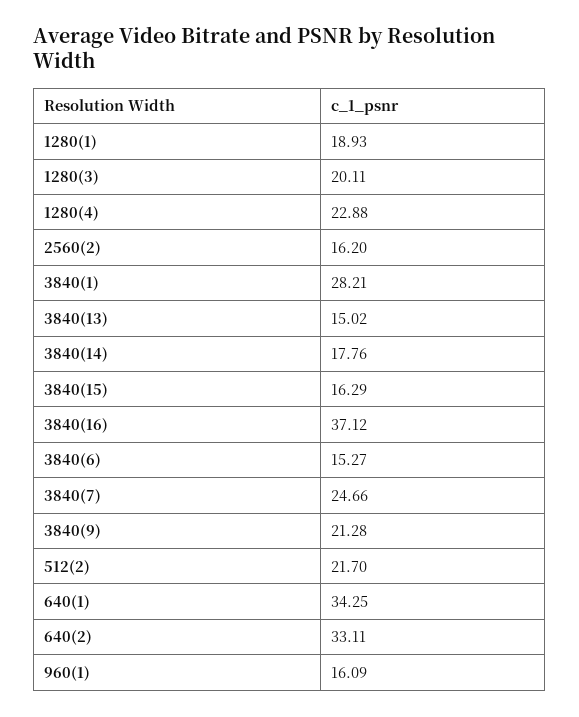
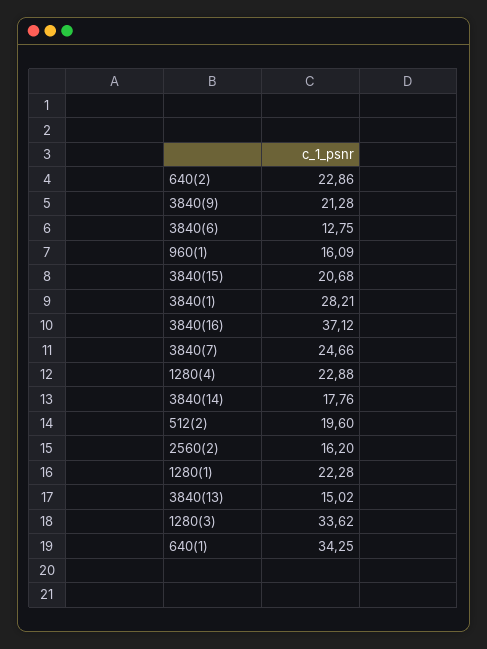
  {
-   "1280(1)": 18.93,
+   "1280(1)": 22.28,
-   "1280(3)": 20.11,
+   "1280(3)": 33.62,
    "1280(4)": 22.88,
    "2560(2)": 16.2,
    "3840(1)": 28.21,
    "3840(13)": 15.02,
    "3840(14)": 17.76,
-   "3840(15)": 16.29,
+   "3840(15)": 20.68,
    "3840(16)": 37.12,
-   "3840(6)": 15.27,
+   "3840(6)": 12.75,
    "3840(7)": 24.66,
    "3840(9)": 21.28,
-   "512(2)": 21.7,
+   "512(2)": 19.6,
    "640(1)": 34.25,
-   "640(2)": 33.11,
+   "640(2)": 22.86,
    "960(1)": 16.09
  }

